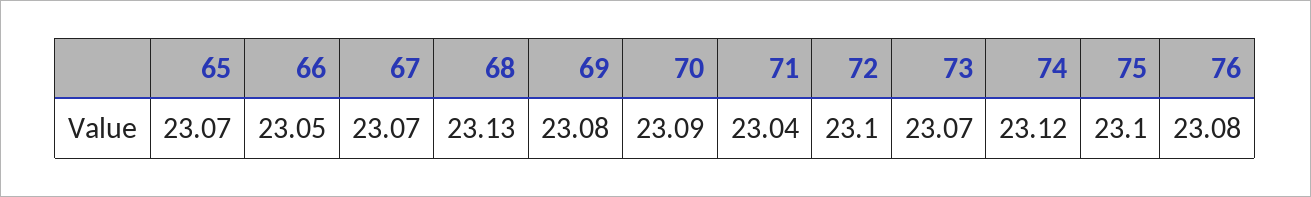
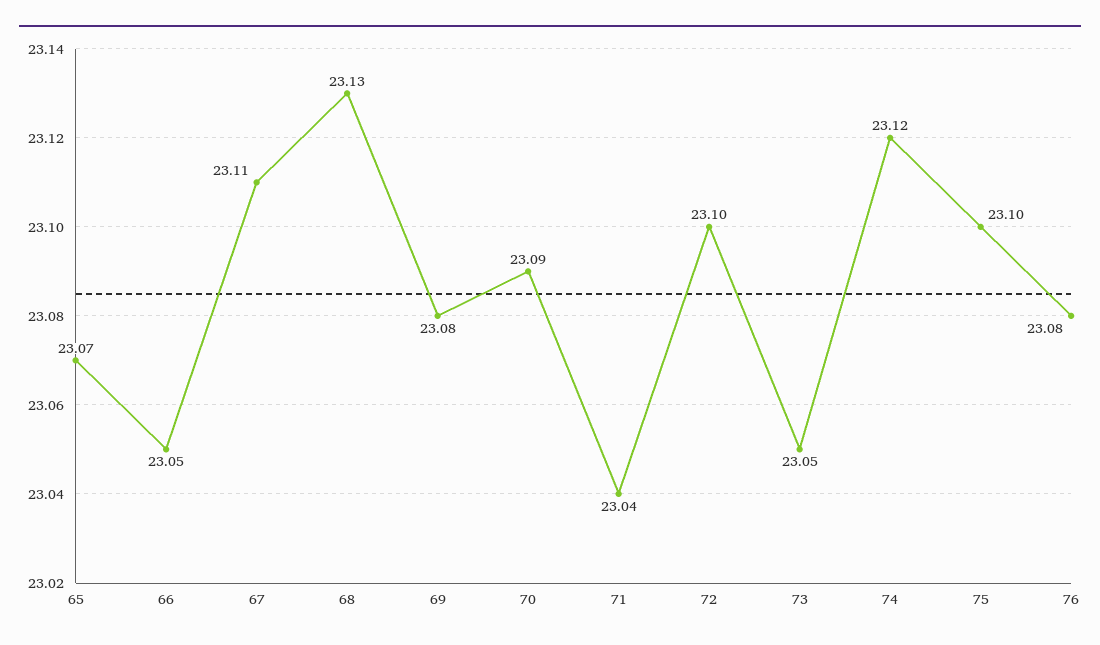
  {
    "65": 23.07,
    "66": 23.05,
-   "67": 23.07,
+   "67": 23.11,
    "68": 23.13,
    "69": 23.08,
    "70": 23.09,
    "71": 23.04,
    "72": 23.1,
-   "73": 23.07,
+   "73": 23.05,
    "74": 23.12,
    "75": 23.1,
    "76": 23.08
  }

